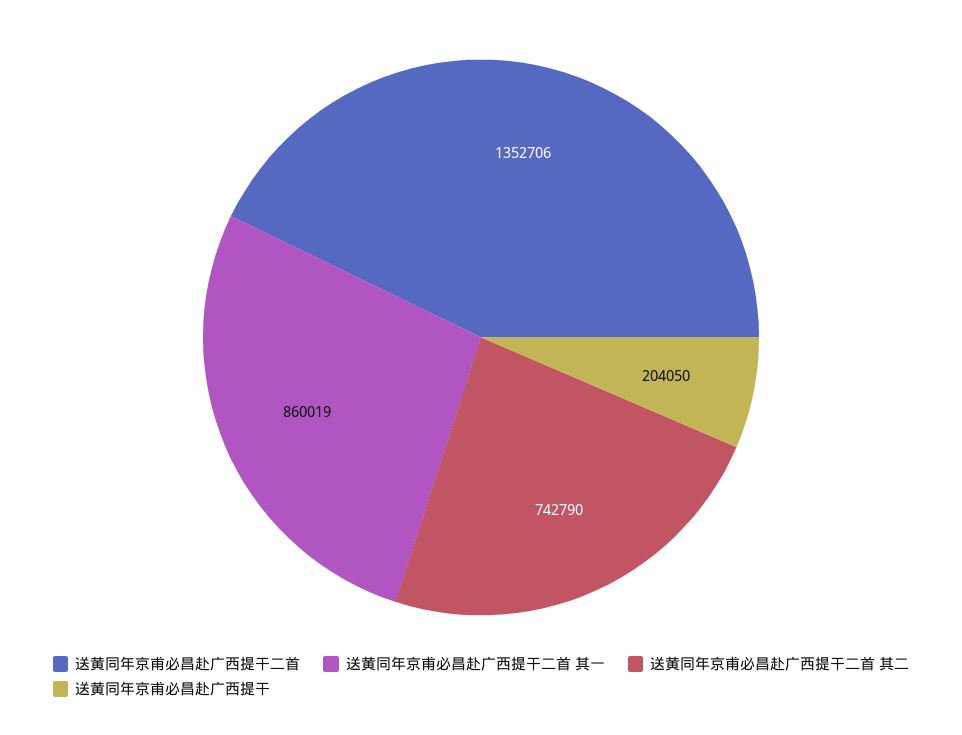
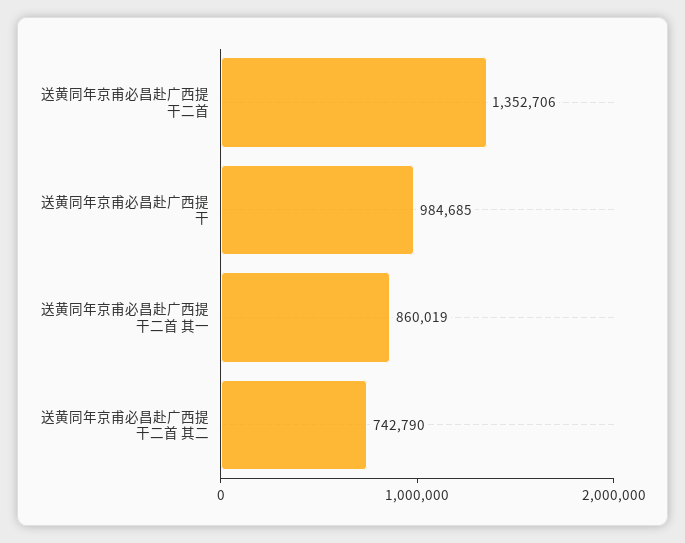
  {
    "送黄同年京甫必昌赴广西提干二首": 1352706,
    "送黄同年京甫必昌赴广西提干二首 其一": 860019,
    "送黄同年京甫必昌赴广西提干二首 其二": 742790,
-   "送黄同年京甫必昌赴广西提干": 204050
+   "送黄同年京甫必昌赴广西提干": 984685
  }

